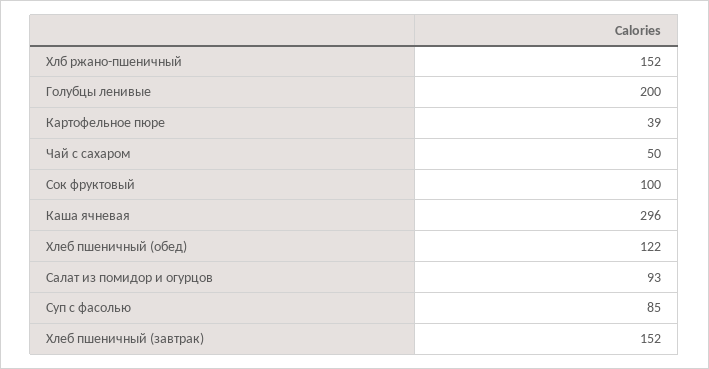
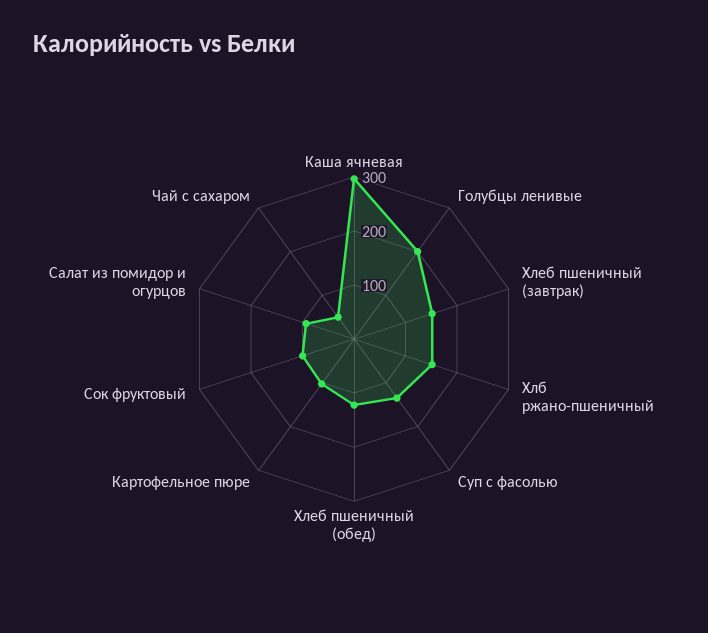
  {
    "Хлб ржано-пшеничный": 152,
    "Голубцы ленивые": 200,
-   "Картофельное пюре": 39,
+   "Картофельное пюре": 100,
    "Чай с сахаром": 50,
    "Сок фруктовый": 100,
    "Каша ячневая": 296,
    "Хлеб пшеничный (обед)": 122,
    "Салат из помидор и огурцов": 93,
-   "Суп с фасолью": 85,
+   "Суп с фасолью": 140,
    "Хлеб пшеничный (завтрак)": 152
  }

